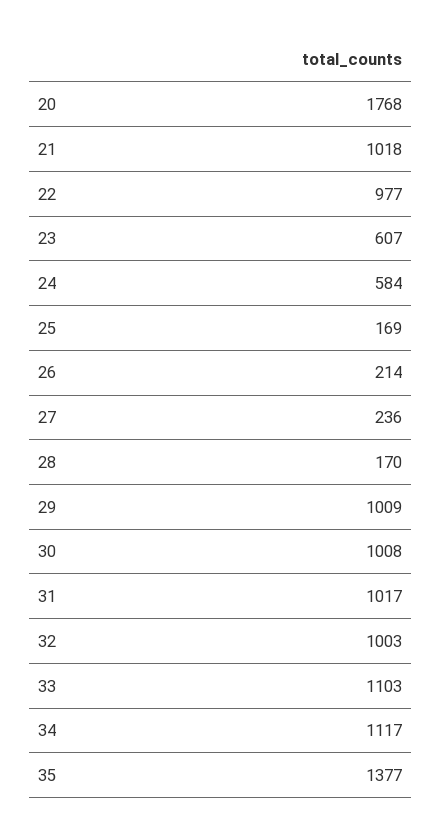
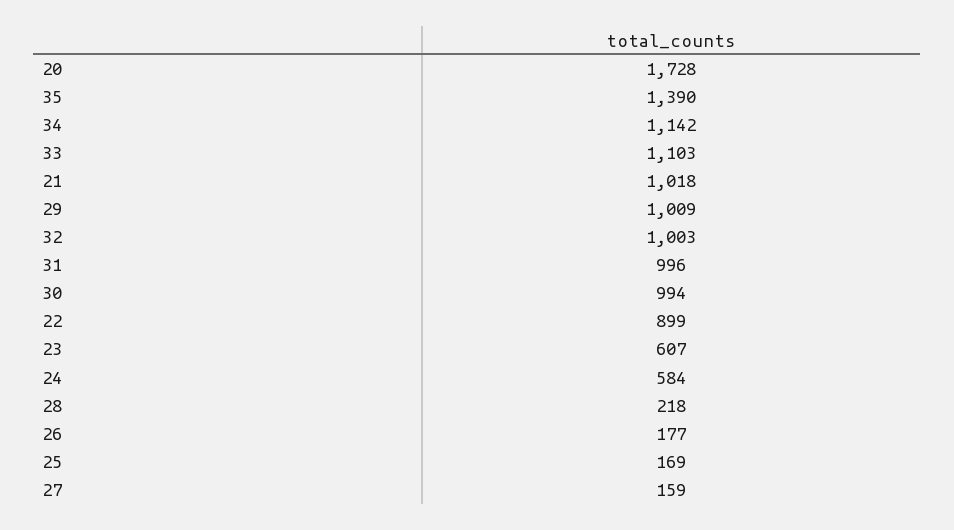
  {
-   "20": 1768,
+   "20": 1728,
    "21": 1018,
-   "22": 977,
+   "22": 899,
    "23": 607,
    "24": 584,
    "25": 169,
-   "26": 214,
+   "26": 177,
-   "27": 236,
+   "27": 159,
-   "28": 170,
+   "28": 218,
    "29": 1009,
-   "30": 1008,
+   "30": 994,
-   "31": 1017,
+   "31": 996,
    "32": 1003,
    "33": 1103,
-   "34": 1117,
+   "34": 1142,
-   "35": 1377
+   "35": 1390
  }

